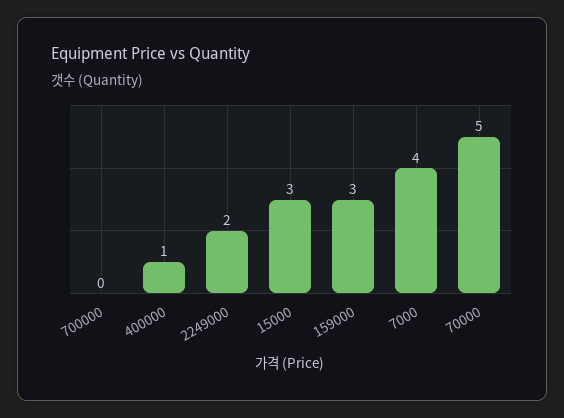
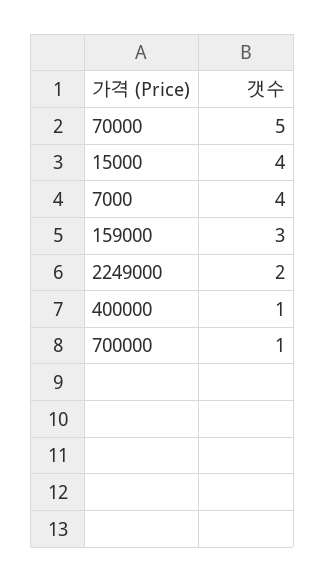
  {
-   "700000": 0,
+   "700000": 1,
    "400000": 1,
    "2249000": 2,
-   "15000": 3,
+   "15000": 4,
    "159000": 3,
    "7000": 4,
    "70000": 5
  }

